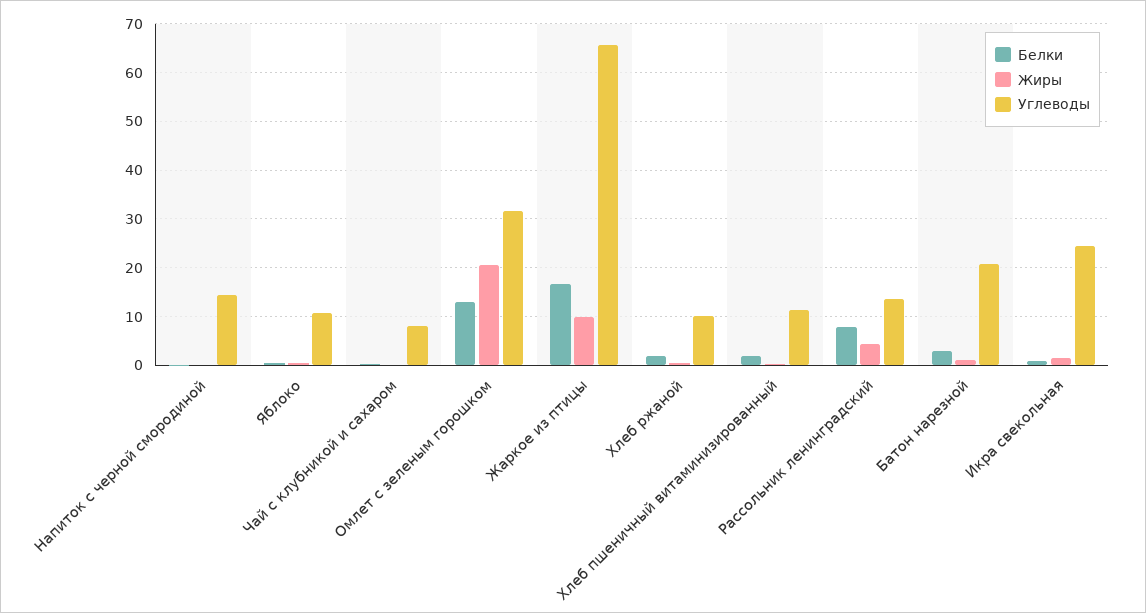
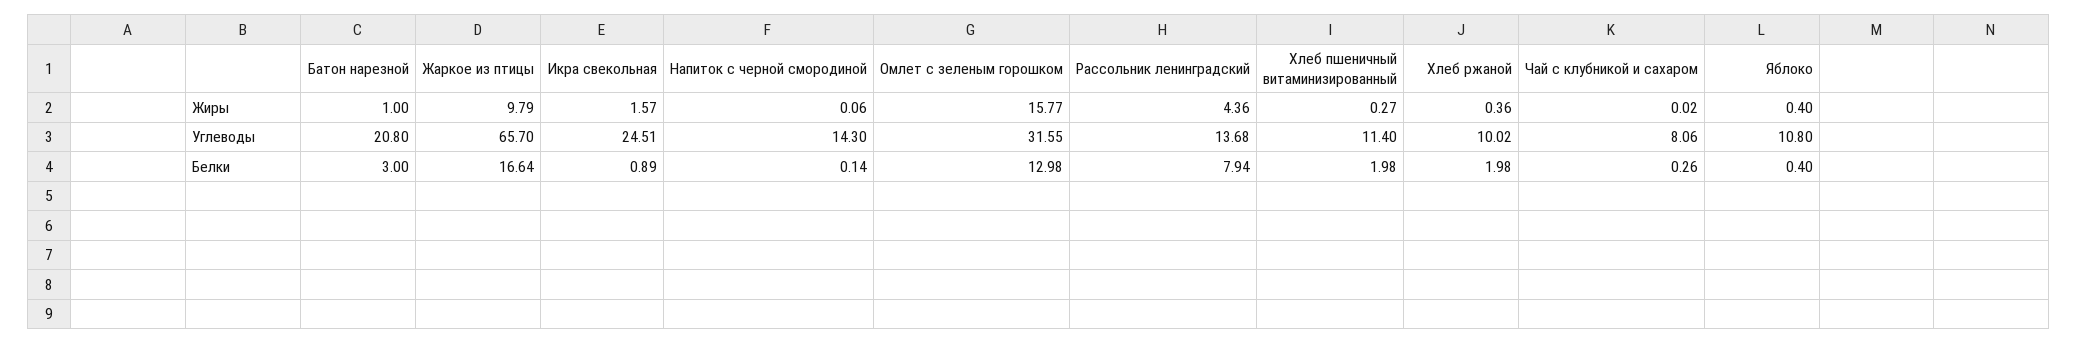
  {
    "Белки": {
      "Напиток с черной смородиной": 0.14,
      "Яблоко": 0.4,
      "Чай с клубникой и сахаром": 0.26,
      "Омлет с зеленым горошком": 12.98,
      "Жаркое из птицы": 16.64,
      "Хлеб ржаной": 1.98,
      "Хлеб пшеничный витаминизированный": 1.98,
      "Рассольник ленинградский": 7.94,
      "Батон нарезной": 3,
      "Икра свекольная": 0.89
    },
    "Жиры": {
      "Напиток с черной смородиной": 0.06,
      "Яблоко": 0.4,
      "Чай с клубникой и сахаром": 0.02,
-     "Омлет с зеленым горошком": 20,
+     "Омлет с зеленым горошком": 15.77,
      "Жаркое из птицы": 9.79,
      "Хлеб ржаной": 0.36,
      "Хлеб пшеничный витаминизированный": 0.27,
      "Рассольник ленинградский": 4.36,
      "Батон нарезной": 1,
      "Икра свекольная": 1.57
    },
    "Углеводы": {
      "Напиток с черной смородиной": 14.3,
      "Яблоко": 10.8,
      "Чай с клубникой и сахаром": 8.06,
      "Омлет с зеленым горошком": 31.55,
      "Жаркое из птицы": 65.7,
      "Хлеб ржаной": 10.02,
      "Хлеб пшеничный витаминизированный": 11.4,
      "Рассольник ленинградский": 13.68,
      "Батон нарезной": 20.8,
      "Икра свекольная": 24.51
    }
  }

